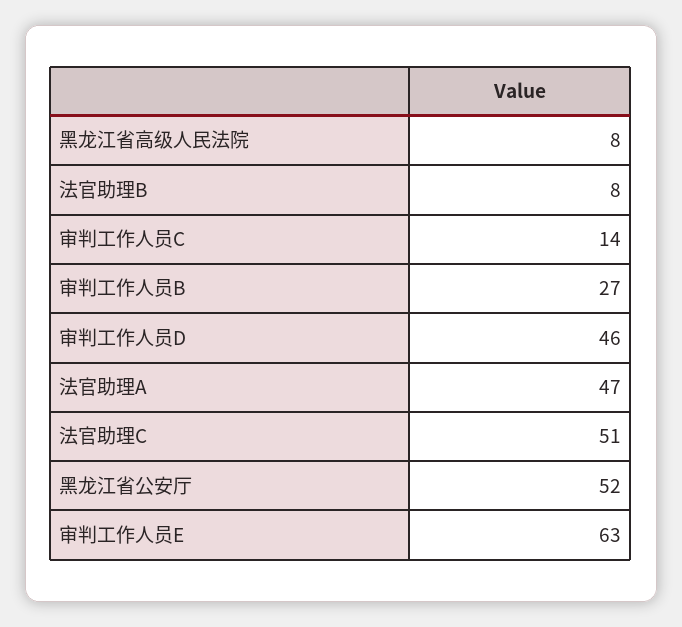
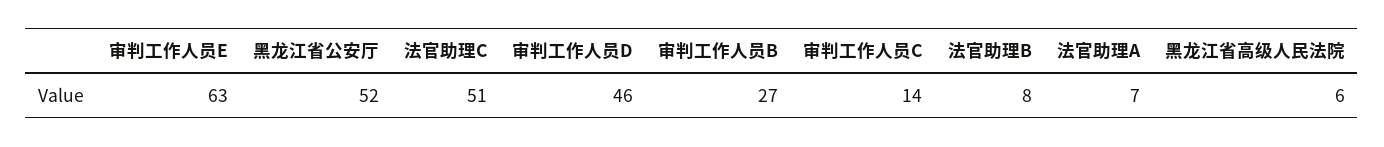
  {
-   "黑龙江省高级人民法院": 8,
+   "黑龙江省高级人民法院": 6,
    "法官助理B": 8,
    "审判工作人员C": 14,
    "审判工作人员B": 27,
    "审判工作人员D": 46,
-   "法官助理A": 47,
+   "法官助理A": 7,
    "法官助理C": 51,
    "黑龙江省公安厅": 52,
    "审判工作人员E": 63
  }

